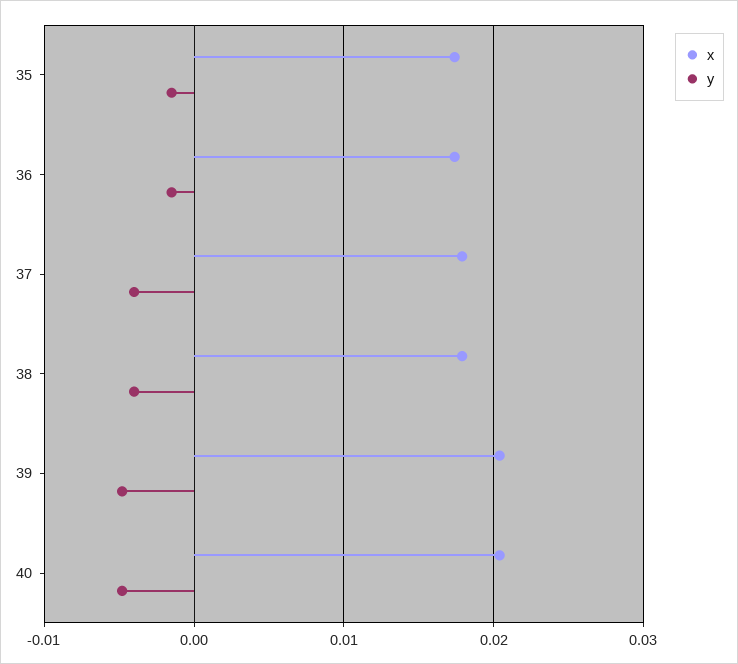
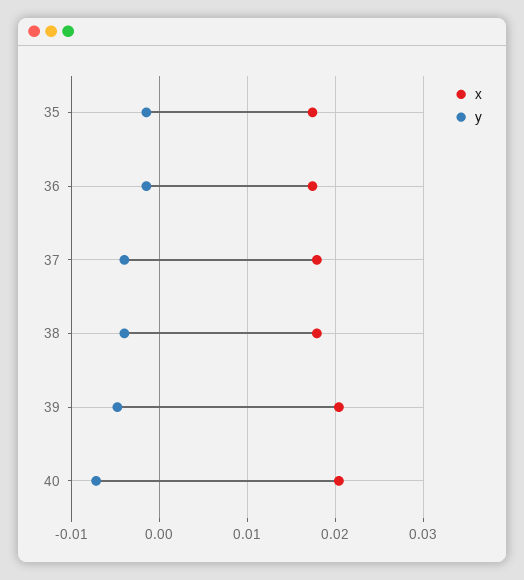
  {
    "x": {
      "35": 0.017,
      "36": 0.017,
      "37": 0.018,
      "38": 0.018,
      "39": 0.02,
      "40": 0.02
    },
    "y": {
      "35": -0.002,
      "36": -0.002,
      "37": -0.004,
      "38": -0.004,
      "39": -0.005,
-     "40": -0.005
+     "40": -0.007
    }
  }

